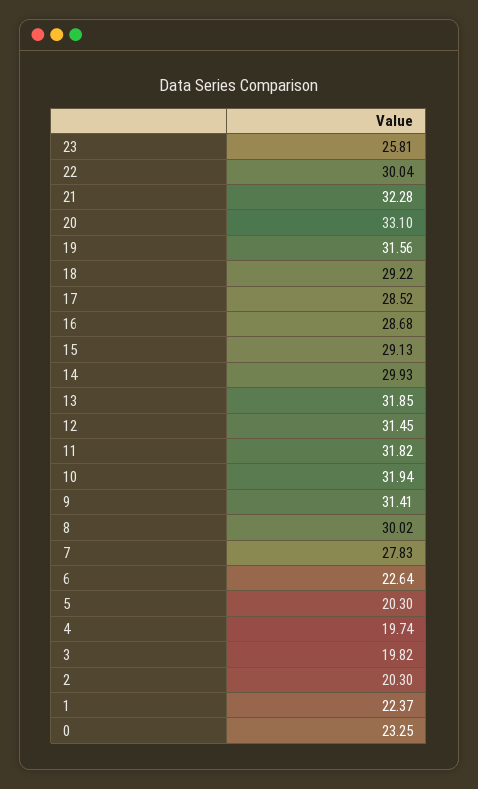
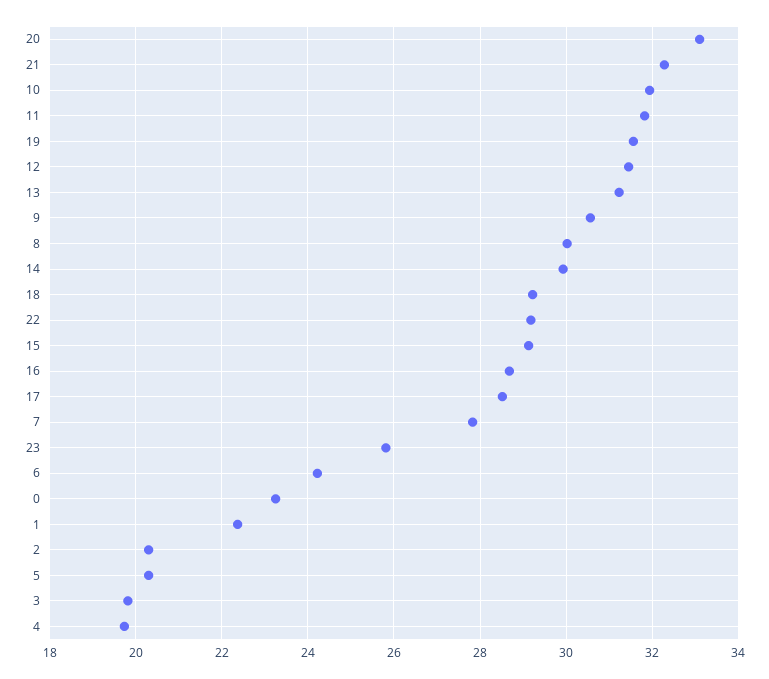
  {
    "23": 25.81,
-   "22": 30.04,
+   "22": 29.2,
    "21": 32.28,
    "20": 33.1,
    "19": 31.56,
    "18": 29.22,
    "17": 28.52,
    "16": 28.68,
    "15": 29.13,
    "14": 29.93,
-   "13": 31.85,
+   "13": 31.2,
    "12": 31.45,
    "11": 31.82,
    "10": 31.94,
-   "9": 31.41,
+   "9": 30.6,
    "8": 30.02,
    "7": 27.83,
-   "6": 22.64,
+   "6": 24.2,
    "5": 20.3,
    "4": 19.74,
    "3": 19.82,
    "2": 20.3,
    "1": 22.37,
    "0": 23.25
  }

